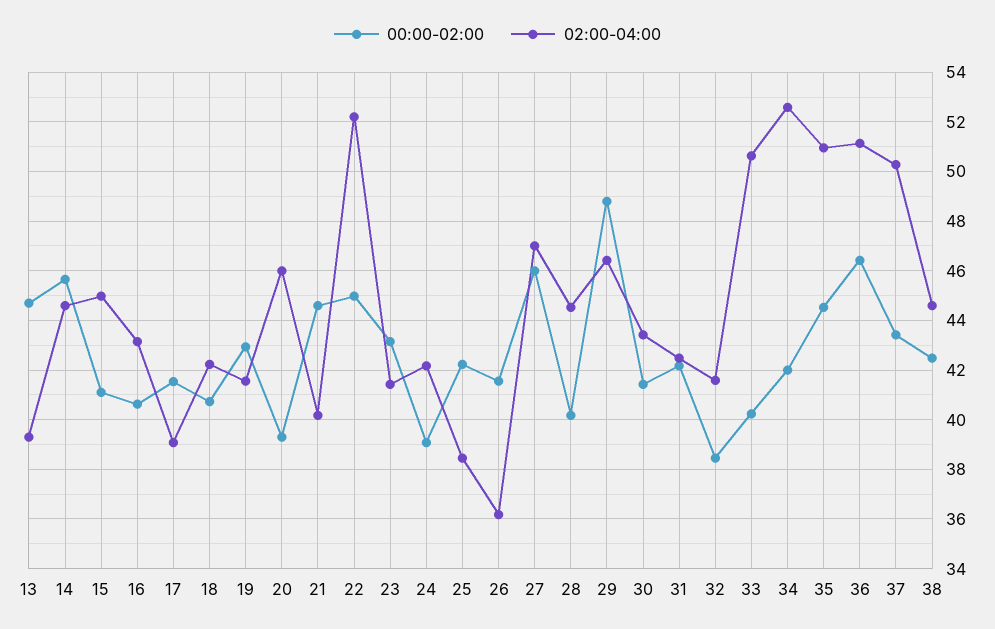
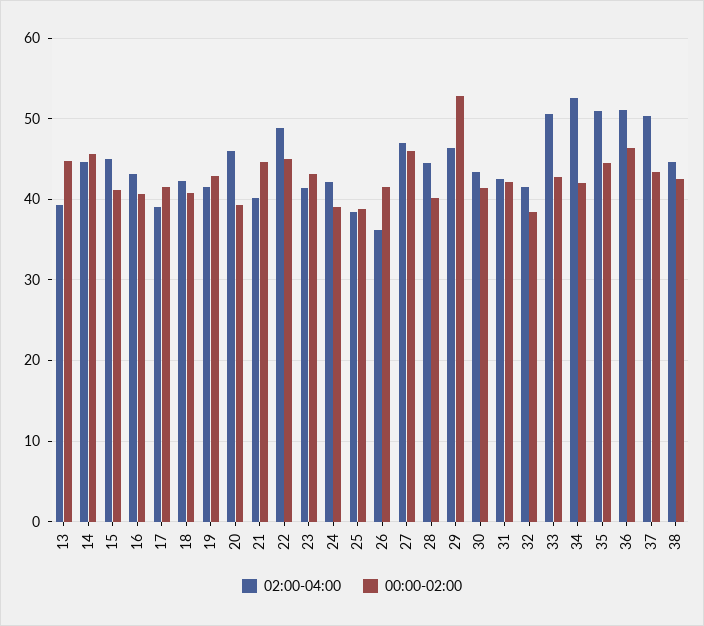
  {
    "00:00-02:00": {
      "13": 44.75,
      "14": 45.75,
      "15": 41,
      "16": 40.75,
      "17": 41.5,
      "18": 40.75,
      "19": 43,
      "20": 39.25,
      "21": 44.5,
      "22": 45,
      "23": 43.25,
      "24": 39,
-     "25": 42.25,
+     "25": 39,
      "26": 41.5,
      "27": 46,
      "28": 40.25,
-     "29": 48.75,
+     "29": 53,
      "30": 41.5,
      "31": 42.25,
      "32": 38.5,
-     "33": 40.25,
+     "33": 43,
      "34": 42,
      "35": 44.5,
      "36": 46.5,
      "37": 43.5,
      "38": 42.5
    },
    "02:00-04:00": {
      "13": 39.25,
      "14": 44.5,
      "15": 45,
      "16": 43.25,
      "17": 39,
      "18": 42.25,
      "19": 41.5,
      "20": 46,
      "21": 40.25,
-     "22": 52.25,
+     "22": 49,
      "23": 41.5,
      "24": 42.25,
      "25": 38.5,
      "26": 36.25,
      "27": 47,
      "28": 44.5,
      "29": 46.5,
      "30": 43.5,
      "31": 42.5,
      "32": 41.5,
      "33": 50.75,
      "34": 52.5,
      "35": 51,
      "36": 51.25,
      "37": 50.25,
      "38": 44.5
    }
  }

